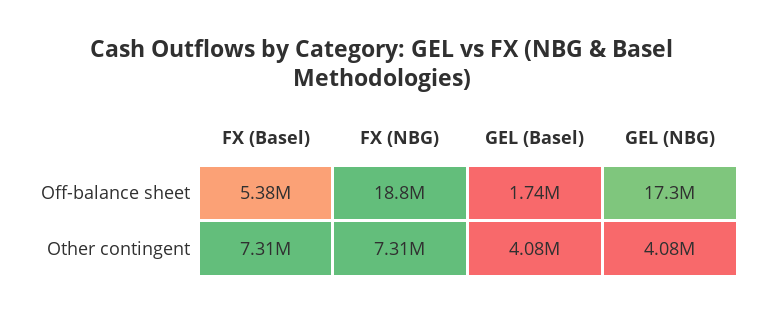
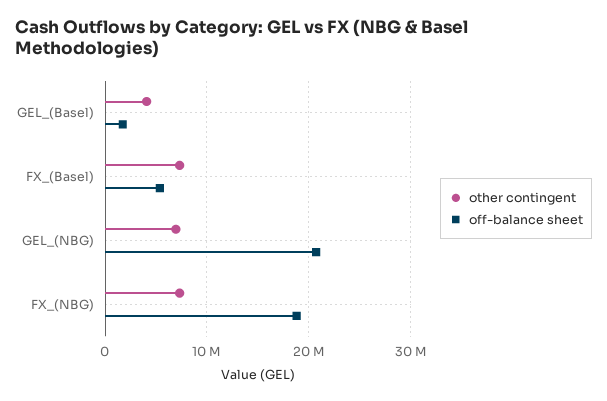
  {
    "Off-balance sheet": {
      "FX (Basel)": 5380000,
      "FX (NBG)": 18800000,
      "GEL (Basel)": 1740000,
-     "GEL (NBG)": 17300000
+     "GEL (NBG)": 21000000
    },
    "Other contingent": {
      "FX (Basel)": 7310000,
      "FX (NBG)": 7310000,
      "GEL (Basel)": 4080000,
-     "GEL (NBG)": 4080000
+     "GEL (NBG)": 7000000
    }
  }

